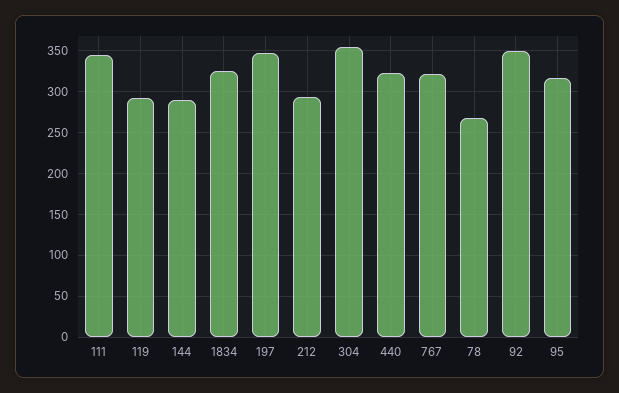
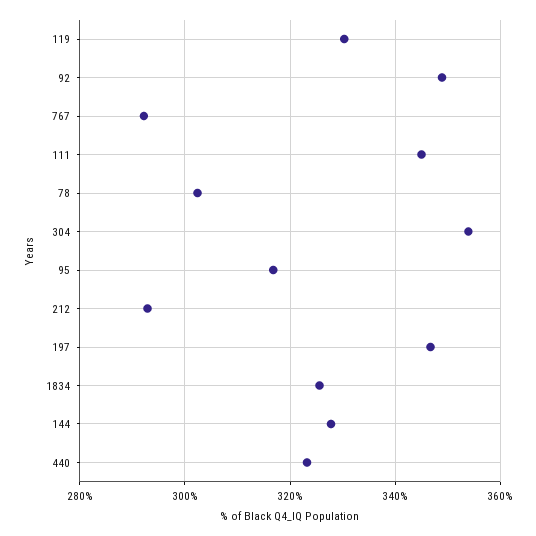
  {
    "111": 346,
-   "119": 290,
+   "119": 330,
-   "144": 290,
+   "144": 328,
    "1834": 326,
    "197": 346,
    "212": 292,
    "304": 354,
    "440": 324,
-   "767": 320,
+   "767": 292,
-   "78": 270,
+   "78": 302,
    "92": 348,
    "95": 316
  }

